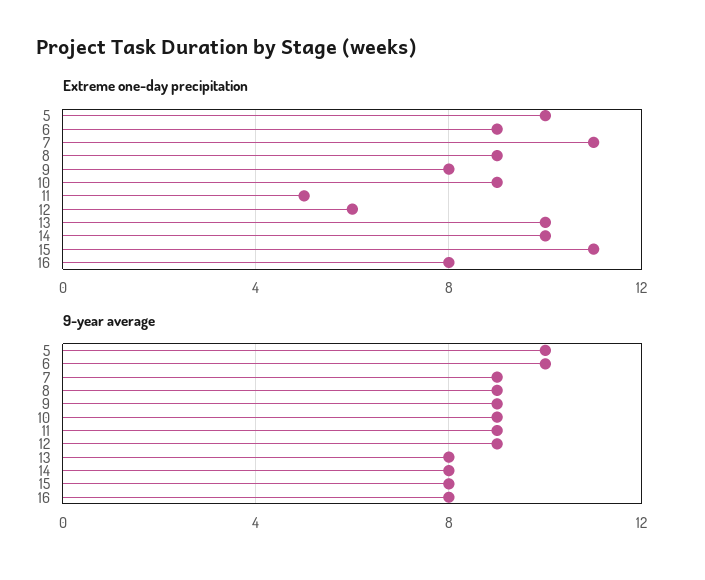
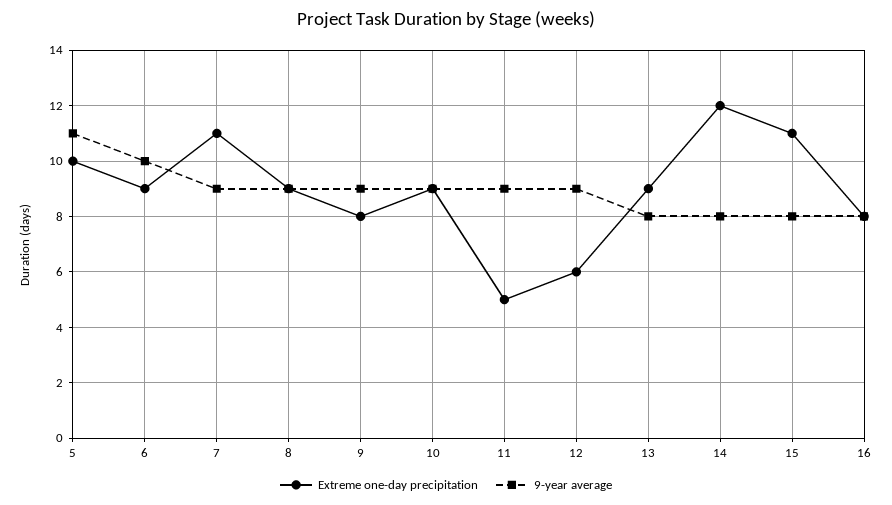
  {
    "Extreme one-day precipitation": {
      "5": 10,
      "6": 9,
      "7": 11,
      "8": 9,
      "9": 8,
      "10": 9,
      "11": 5,
      "12": 6,
-     "13": 10,
+     "13": 9,
-     "14": 10,
+     "14": 12,
      "15": 11,
      "16": 8
    },
    "9-year average": {
-     "5": 10,
+     "5": 11,
      "6": 10,
      "7": 9,
      "8": 9,
      "9": 9,
      "10": 9,
      "11": 9,
      "12": 9,
      "13": 8,
      "14": 8,
      "15": 8,
      "16": 8
    }
  }

